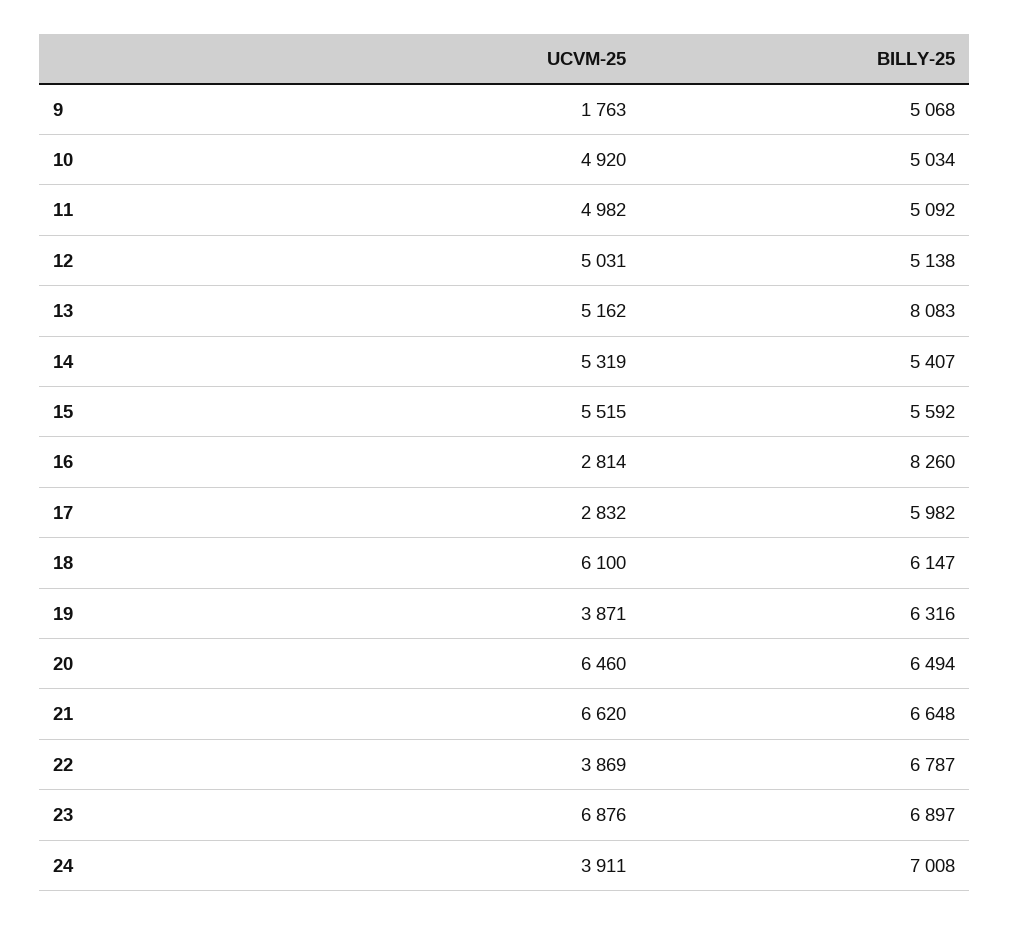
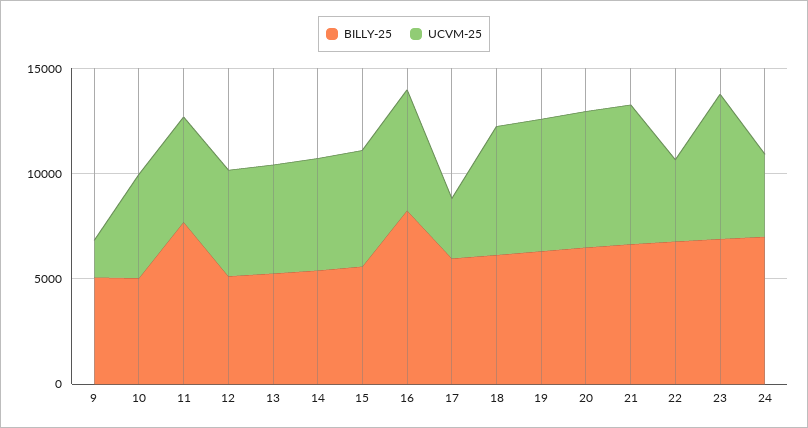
  {
    "UCVM-25": {
      "9": 1763,
      "10": 4920,
      "11": 4982,
      "12": 5031,
      "13": 5162,
      "14": 5319,
      "15": 5515,
-     "16": 2814,
+     "16": 6000,
      "17": 2832,
      "18": 6100,
-     "19": 3871,
+     "19": 6000,
      "20": 6460,
      "21": 6620,
      "22": 3869,
      "23": 6876,
      "24": 3911
    },
    "BILLY-25": {
      "9": 5068,
      "10": 5034,
-     "11": 5092,
+     "11": 8000,
      "12": 5138,
-     "13": 8083,
+     "13": 5000,
      "14": 5407,
      "15": 5592,
      "16": 8260,
      "17": 5982,
      "18": 6147,
      "19": 6316,
      "20": 6494,
      "21": 6648,
      "22": 6787,
      "23": 6897,
      "24": 7008
    }
  }

